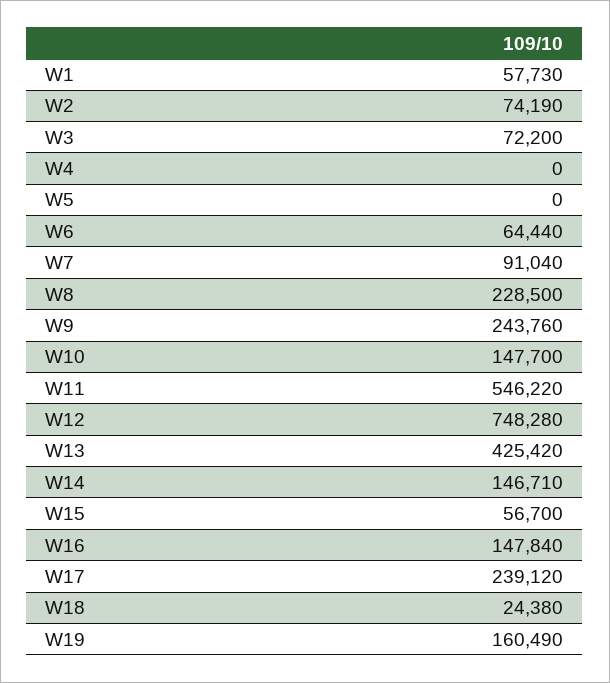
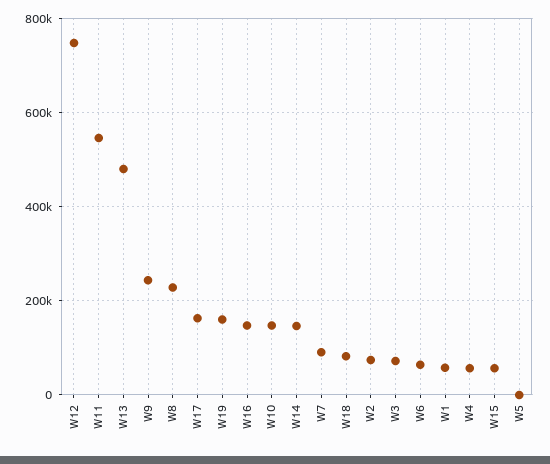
  {
    "W1": 57730,
    "W2": 74190,
    "W3": 72200,
-   "W4": 0,
+   "W4": 60000,
    "W5": 0,
    "W6": 64440,
    "W7": 91040,
    "W8": 228500,
    "W9": 243760,
    "W10": 147700,
    "W11": 546220,
    "W12": 748280,
-   "W13": 425420,
+   "W13": 480000,
    "W14": 146710,
    "W15": 56700,
    "W16": 147840,
-   "W17": 239120,
+   "W17": 160000,
-   "W18": 24380,
+   "W18": 80000,
    "W19": 160490
  }

